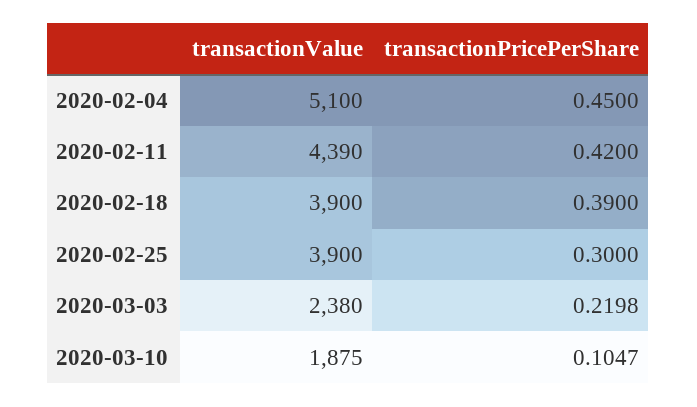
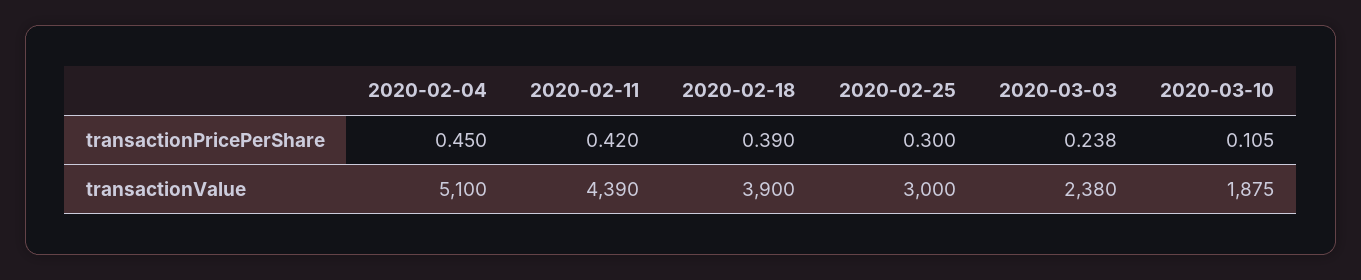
  {
    "transactionValue": {
      "2020-02-04": 5100,
      "2020-02-11": 4390,
      "2020-02-18": 3900,
-     "2020-02-25": 3900,
+     "2020-02-25": 3000,
      "2020-03-03": 2380,
      "2020-03-10": 1875
    },
    "transactionPricePerShare": {
      "2020-02-04": 0.45,
      "2020-02-11": 0.42,
      "2020-02-18": 0.39,
      "2020-02-25": 0.3,
-     "2020-03-03": 0.2198,
+     "2020-03-03": 0.238,
      "2020-03-10": 0.1047
    }
  }

